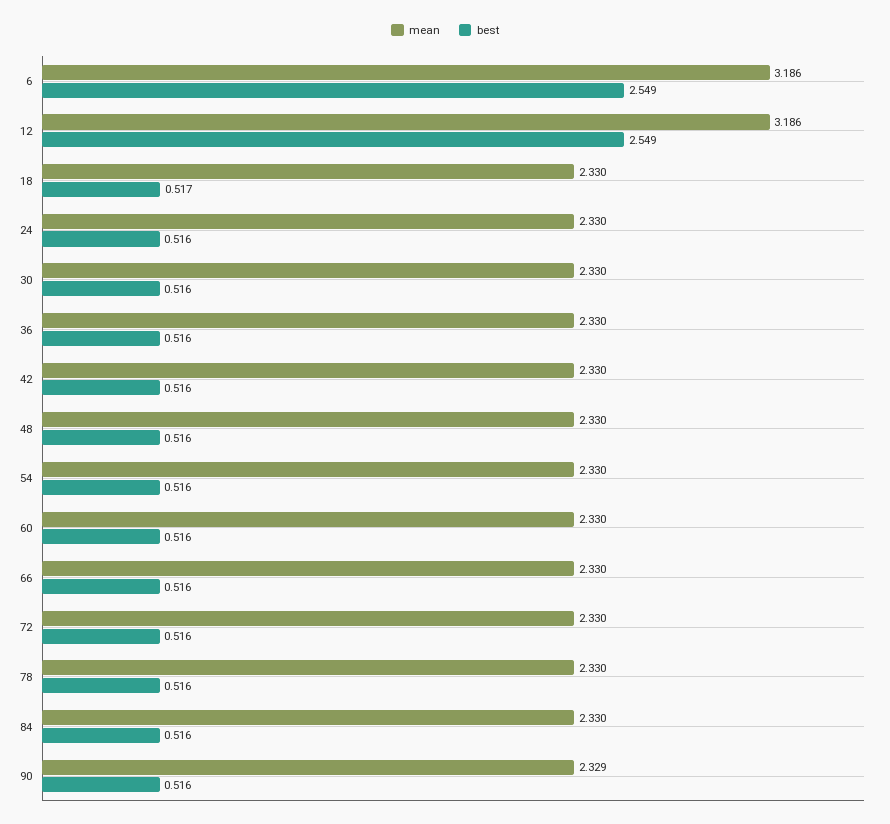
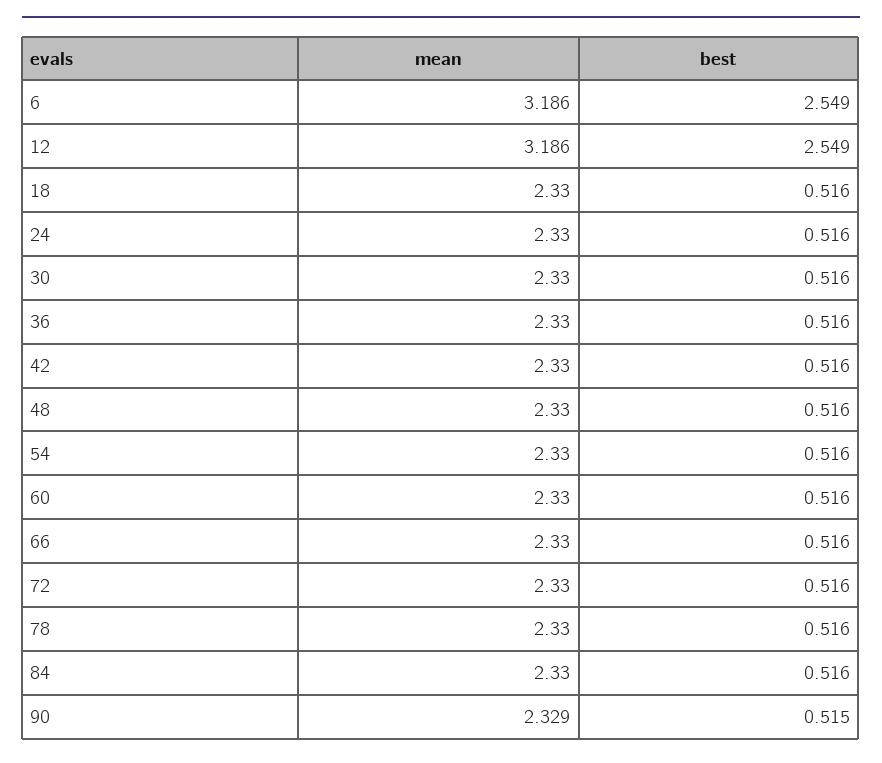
  {
    "mean": {
      "6": 3.186,
      "12": 3.186,
      "18": 2.33,
      "24": 2.33,
      "30": 2.33,
      "36": 2.33,
      "42": 2.33,
      "48": 2.33,
      "54": 2.33,
      "60": 2.33,
      "66": 2.33,
      "72": 2.33,
      "78": 2.33,
      "84": 2.33,
      "90": 2.329
    },
    "best": {
      "6": 2.549,
      "12": 2.549,
-     "18": 0.517,
+     "18": 0.516,
      "24": 0.516,
      "30": 0.516,
      "36": 0.516,
      "42": 0.516,
      "48": 0.516,
      "54": 0.516,
      "60": 0.516,
      "66": 0.516,
      "72": 0.516,
      "78": 0.516,
      "84": 0.516,
-     "90": 0.516
+     "90": 0.515
    }
  }

